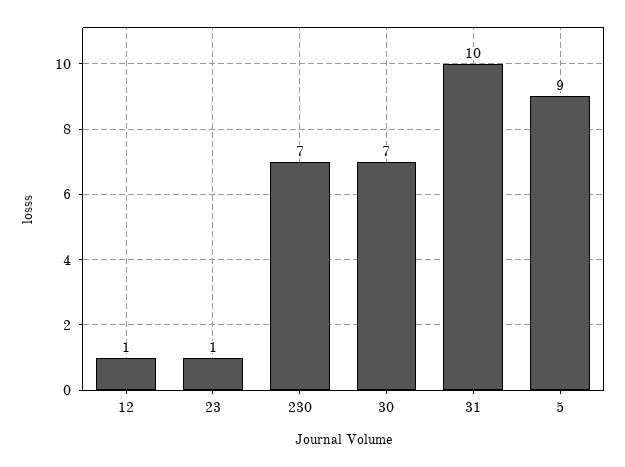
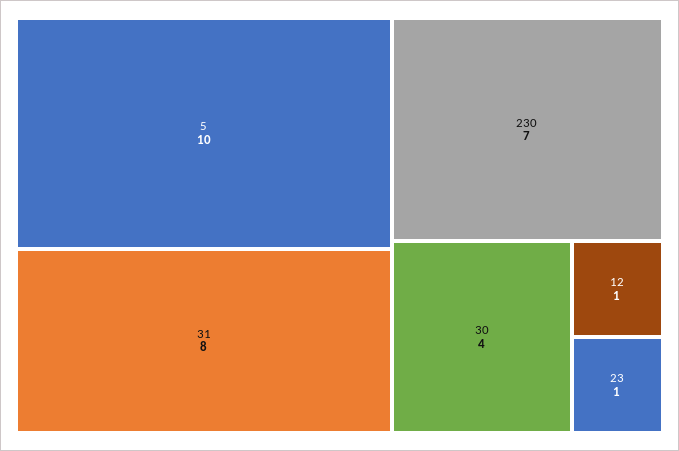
  {
    "12": 1,
    "23": 1,
    "230": 7,
-   "30": 7,
+   "30": 4,
-   "31": 10,
+   "31": 8,
-   "5": 9
+   "5": 10
  }

